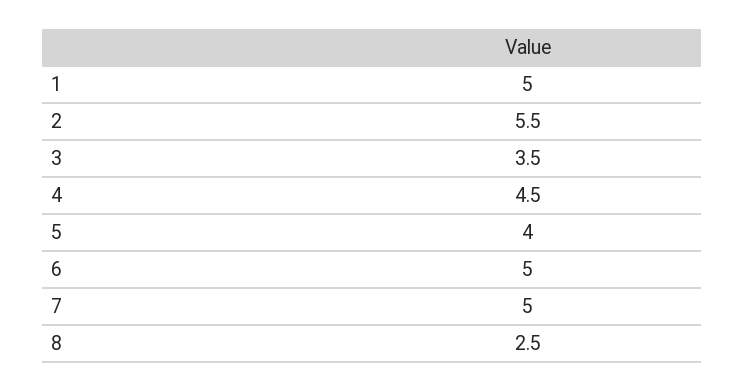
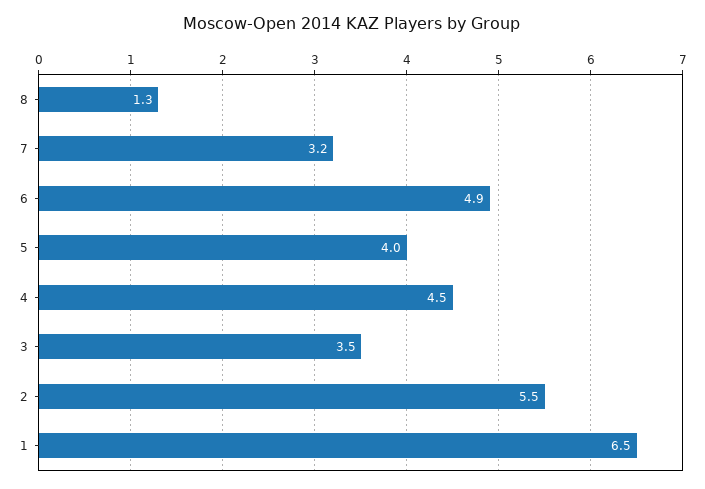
  {
-   "1": 5,
+   "1": 6.5,
    "2": 5.5,
    "3": 3.5,
    "4": 4.5,
    "5": 4,
-   "6": 5,
+   "6": 4.9,
-   "7": 5,
+   "7": 3.2,
-   "8": 2.5
+   "8": 1.3
  }

